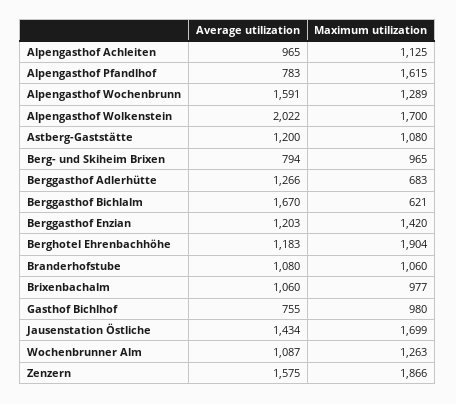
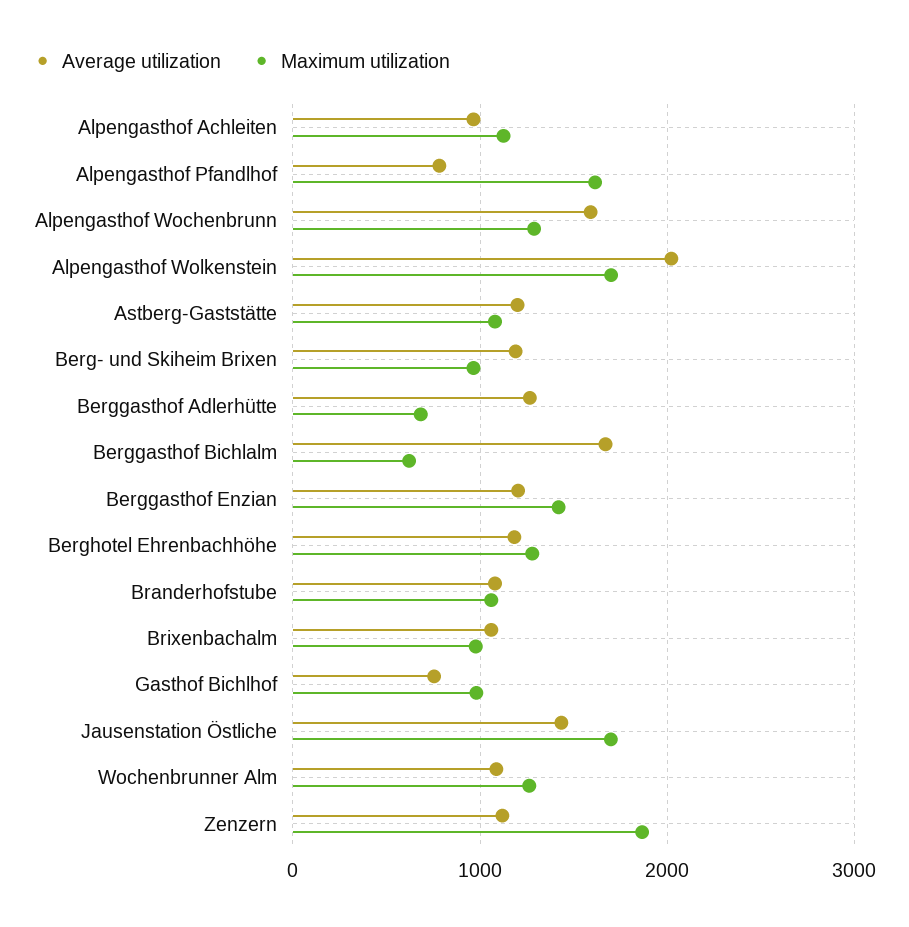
  {
    "Average utilization": {
      "Alpengasthof Achleiten": 965,
      "Alpengasthof Pfandlhof": 783,
      "Alpengasthof Wochenbrunn": 1591,
      "Alpengasthof Wolkenstein": 2022,
      "Astberg-Gaststätte": 1200,
-     "Berg- und Skiheim Brixen": 794,
+     "Berg- und Skiheim Brixen": 1200,
      "Berggasthof Adlerhütte": 1266,
      "Berggasthof Bichlalm": 1670,
      "Berggasthof Enzian": 1203,
      "Berghotel Ehrenbachhöhe": 1183,
      "Branderhofstube": 1080,
      "Brixenbachalm": 1060,
      "Gasthof Bichlhof": 755,
      "Jausenstation Östliche": 1434,
      "Wochenbrunner Alm": 1087,
-     "Zenzern": 1575
+     "Zenzern": 1100
    },
    "Maximum utilization": {
      "Alpengasthof Achleiten": 1125,
      "Alpengasthof Pfandlhof": 1615,
      "Alpengasthof Wochenbrunn": 1289,
      "Alpengasthof Wolkenstein": 1700,
      "Astberg-Gaststätte": 1080,
      "Berg- und Skiheim Brixen": 965,
      "Berggasthof Adlerhütte": 683,
      "Berggasthof Bichlalm": 621,
      "Berggasthof Enzian": 1420,
-     "Berghotel Ehrenbachhöhe": 1904,
+     "Berghotel Ehrenbachhöhe": 1300,
      "Branderhofstube": 1060,
      "Brixenbachalm": 977,
      "Gasthof Bichlhof": 980,
      "Jausenstation Östliche": 1699,
      "Wochenbrunner Alm": 1263,
      "Zenzern": 1866
    }
  }

